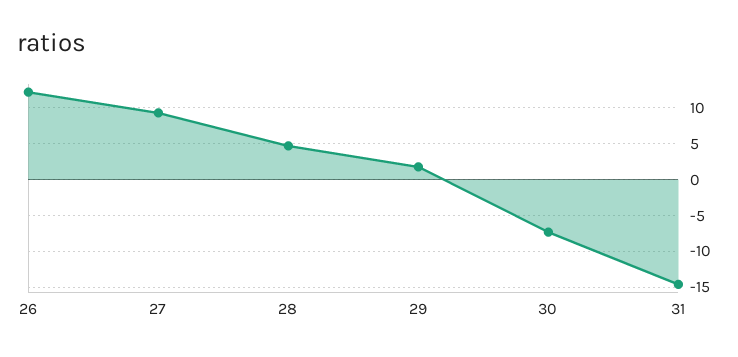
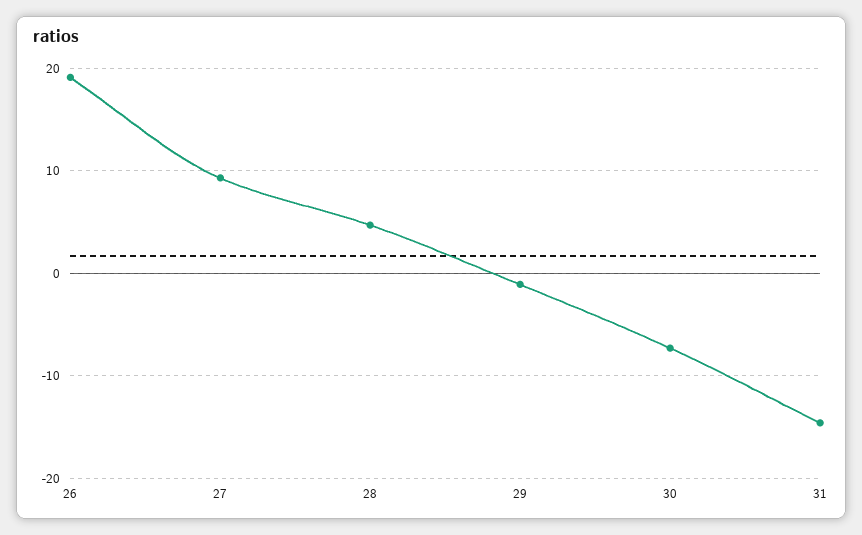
  {
-   "26": 12,
+   "26": 19,
    "27": 9,
    "28": 5,
-   "29": 2,
+   "29": -1,
    "30": -7,
    "31": -15
  }

